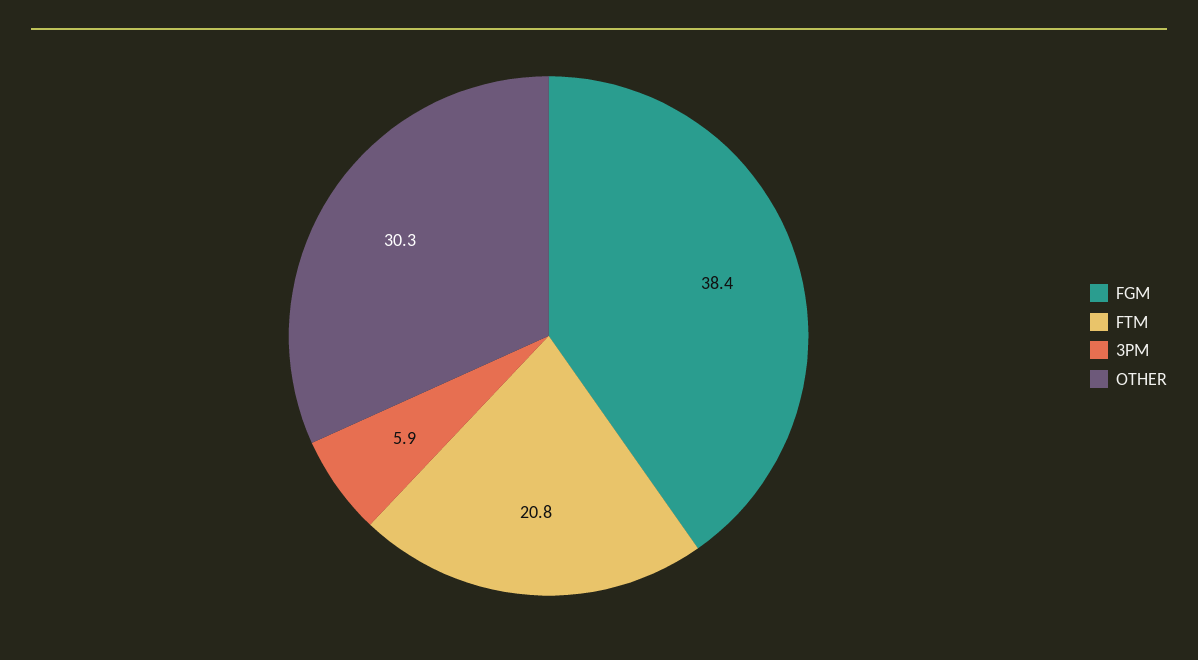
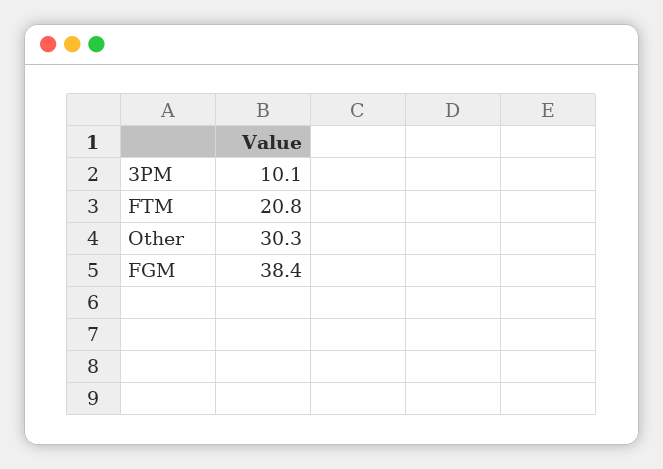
  {
    "FGM": 38.4,
    "FTM": 20.8,
-   "3PM": 5.9,
+   "3PM": 10.1,
    "OTHER": 30.3
  }

